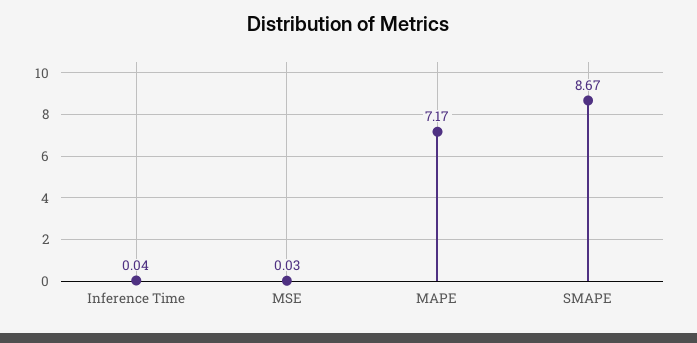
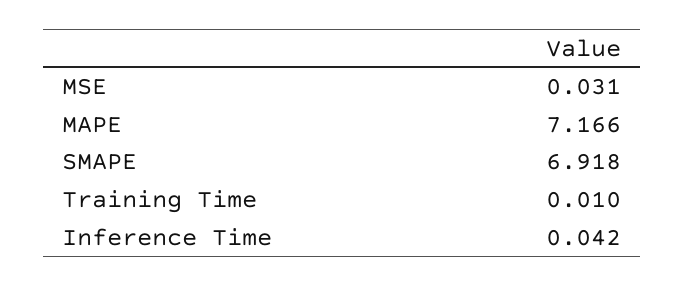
  {
    "Inference Time": 0.042,
    "MSE": 0.031,
    "MAPE": 7.166,
-   "SMAPE": 8.67
+   "SMAPE": 6.918,
+   "Training Time": 0.01
  }

